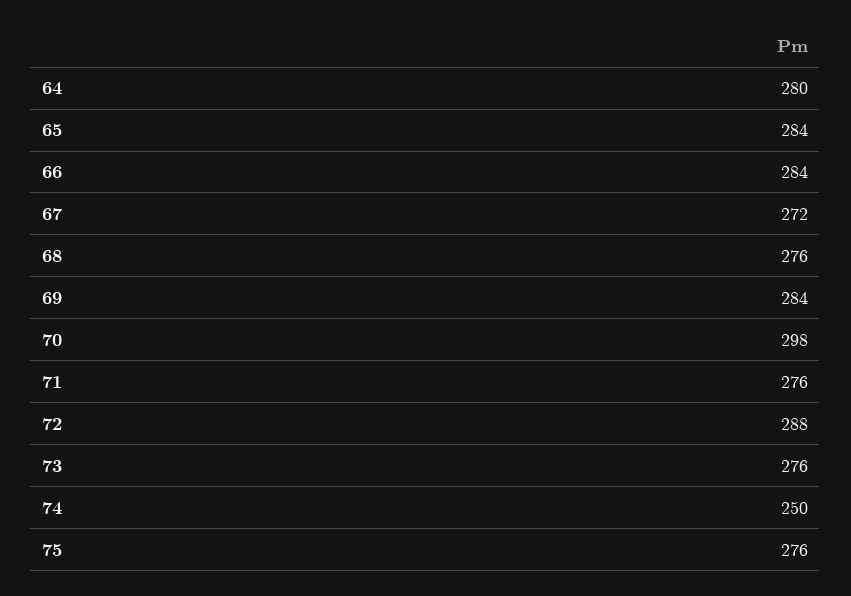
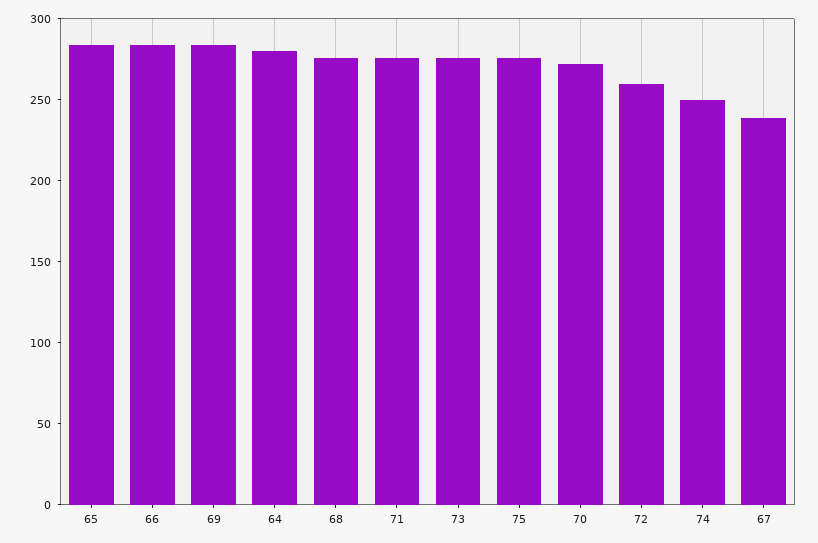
  {
    "64": 280,
    "65": 284,
    "66": 284,
-   "67": 272,
+   "67": 240,
    "68": 276,
    "69": 284,
-   "70": 298,
+   "70": 270,
    "71": 276,
-   "72": 288,
+   "72": 260,
    "73": 276,
    "74": 250,
    "75": 276
  }

